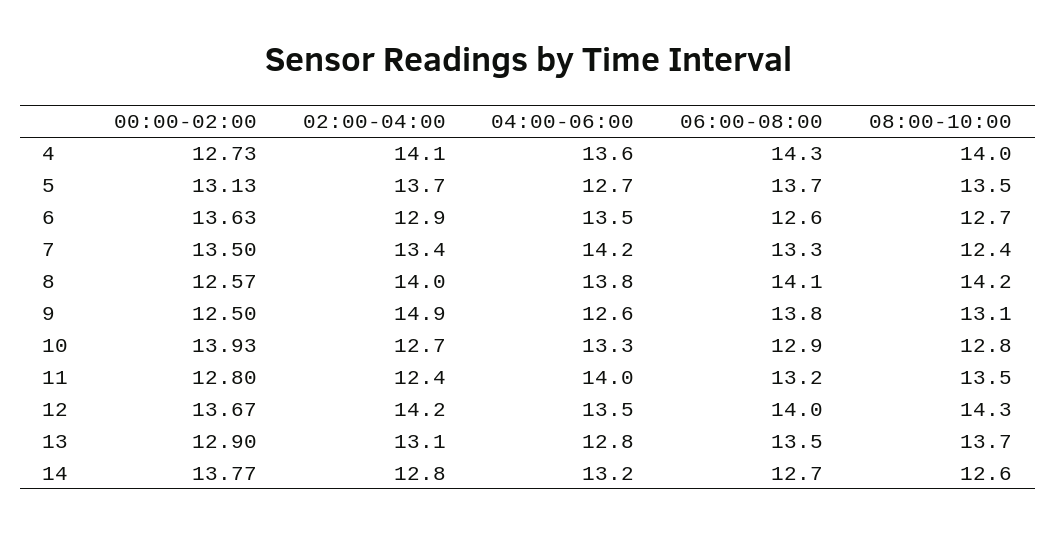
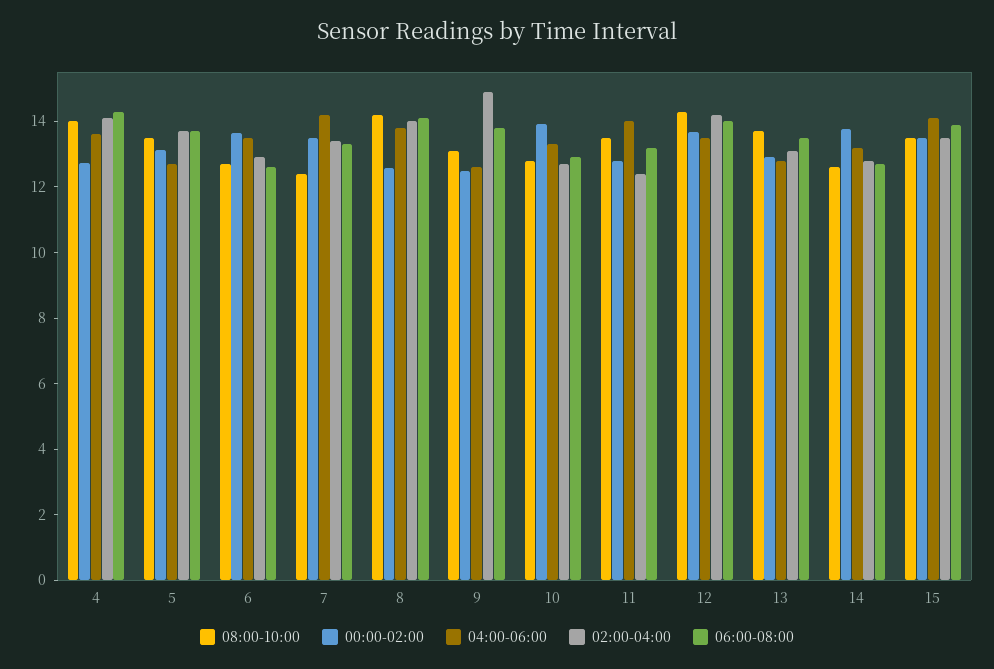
  {
    "00:00-02:00": {
      "4": 12.73,
      "5": 13.13,
      "6": 13.63,
      "7": 13.5,
      "8": 12.57,
      "9": 12.5,
      "10": 13.93,
      "11": 12.8,
      "12": 13.67,
      "13": 12.9,
-     "14": 13.77
+     "14": 13.77,
+     "15": 13.5
    },
    "02:00-04:00": {
      "4": 14.1,
      "5": 13.7,
      "6": 12.9,
      "7": 13.4,
      "8": 14,
      "9": 14.9,
      "10": 12.7,
      "11": 12.4,
      "12": 14.2,
      "13": 13.1,
-     "14": 12.8
+     "14": 12.8,
+     "15": 13.5
    },
    "04:00-06:00": {
      "4": 13.6,
      "5": 12.7,
      "6": 13.5,
      "7": 14.2,
      "8": 13.8,
      "9": 12.6,
      "10": 13.3,
      "11": 14,
      "12": 13.5,
      "13": 12.8,
-     "14": 13.2
+     "14": 13.2,
+     "15": 14
    },
    "06:00-08:00": {
      "4": 14.3,
      "5": 13.7,
      "6": 12.6,
      "7": 13.3,
      "8": 14.1,
      "9": 13.8,
      "10": 12.9,
      "11": 13.2,
      "12": 14,
      "13": 13.5,
-     "14": 12.7
+     "14": 12.7,
+     "15": 14
    },
    "08:00-10:00": {
      "4": 14,
      "5": 13.5,
      "6": 12.7,
      "7": 12.4,
      "8": 14.2,
      "9": 13.1,
      "10": 12.8,
      "11": 13.5,
      "12": 14.3,
      "13": 13.7,
-     "14": 12.6
+     "14": 12.6,
+     "15": 13.5
    }
  }

